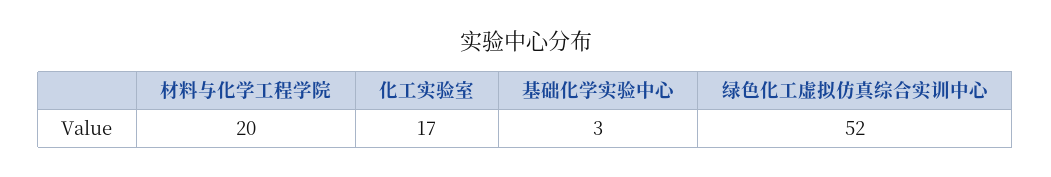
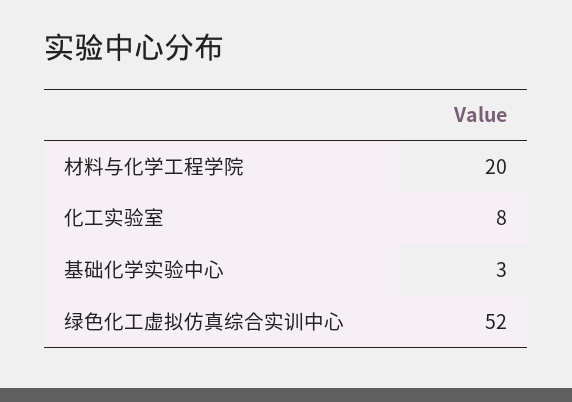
  {
    "材料与化学工程学院": 20,
-   "化工实验室": 17,
+   "化工实验室": 8,
    "基础化学实验中心": 3,
    "绿色化工虚拟仿真综合实训中心": 52
  }

